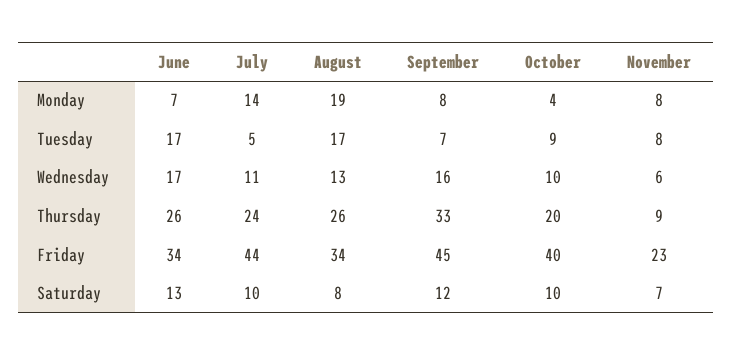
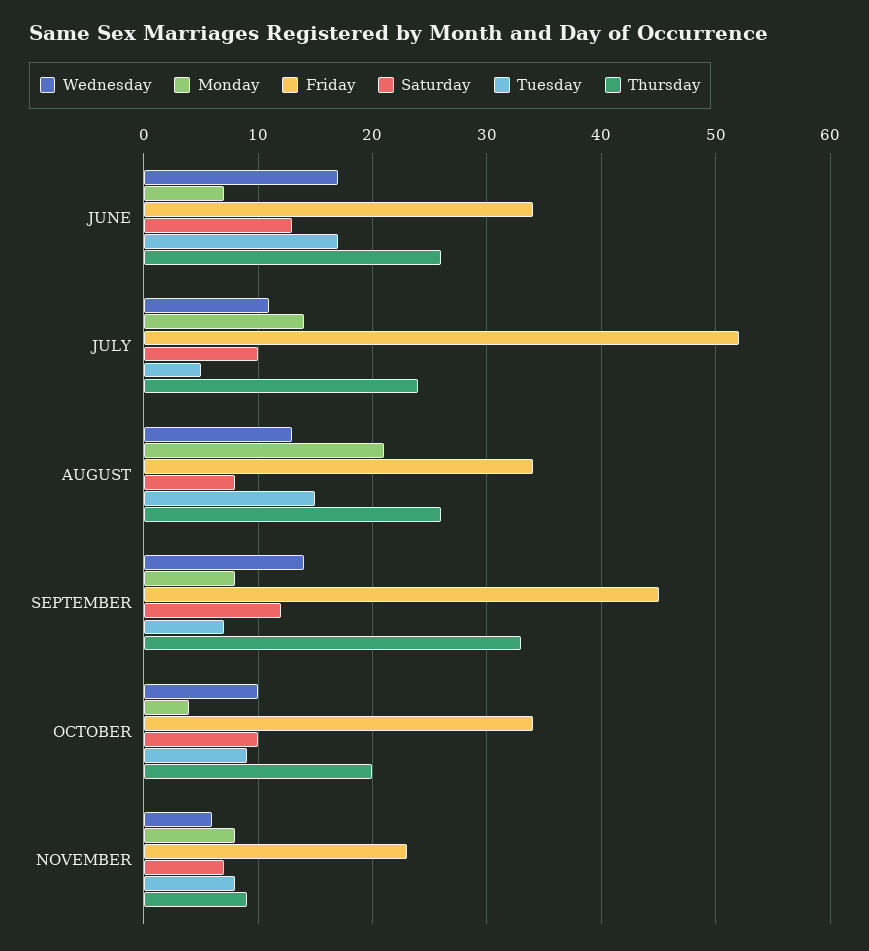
  {
    "Monday": {
      "June": 7,
      "July": 14,
-     "August": 19,
+     "August": 21,
      "September": 8,
      "October": 4,
      "November": 8
    },
    "Tuesday": {
      "June": 17,
      "July": 5,
-     "August": 17,
+     "August": 15,
      "September": 7,
      "October": 9,
      "November": 8
    },
    "Wednesday": {
      "June": 17,
      "July": 11,
      "August": 13,
-     "September": 16,
+     "September": 14,
      "October": 10,
      "November": 6
    },
    "Thursday": {
      "June": 26,
      "July": 24,
      "August": 26,
      "September": 33,
      "October": 20,
      "November": 9
    },
    "Friday": {
      "June": 34,
-     "July": 44,
+     "July": 52,
      "August": 34,
      "September": 45,
-     "October": 40,
+     "October": 34,
      "November": 23
    },
    "Saturday": {
      "June": 13,
      "July": 10,
      "August": 8,
      "September": 12,
      "October": 10,
      "November": 7
    }
  }

